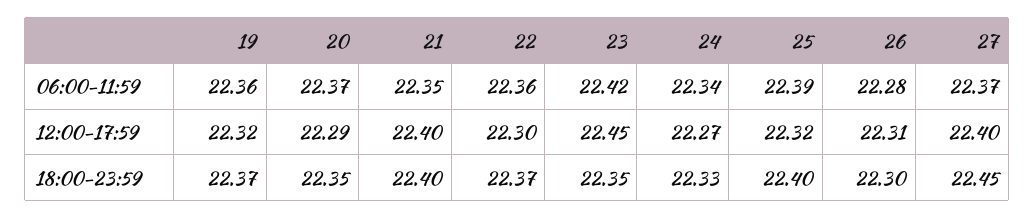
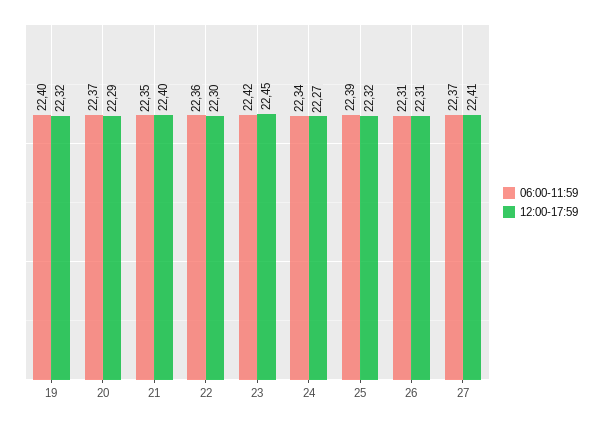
  {
    "06:00-11:59": {
-     "19": 22.36,
+     "19": 22.4,
      "20": 22.37,
      "21": 22.35,
      "22": 22.36,
      "23": 22.42,
      "24": 22.34,
      "25": 22.39,
-     "26": 22.28,
+     "26": 22.31,
      "27": 22.37
    },
    "12:00-17:59": {
      "19": 22.32,
      "20": 22.29,
      "21": 22.4,
      "22": 22.3,
      "23": 22.45,
      "24": 22.27,
      "25": 22.32,
      "26": 22.31,
-     "27": 22.4
+     "27": 22.41
-   },
+   }
-   "18:00-23:59": {
-     "19": 22.37,
-     "20": 22.35,
-     "21": 22.4,
-     "22": 22.37,
-     "23": 22.35,
-     "24": 22.33,
-     "25": 22.4,
-     "26": 22.3,
-     "27": 22.45
-   }
  }

